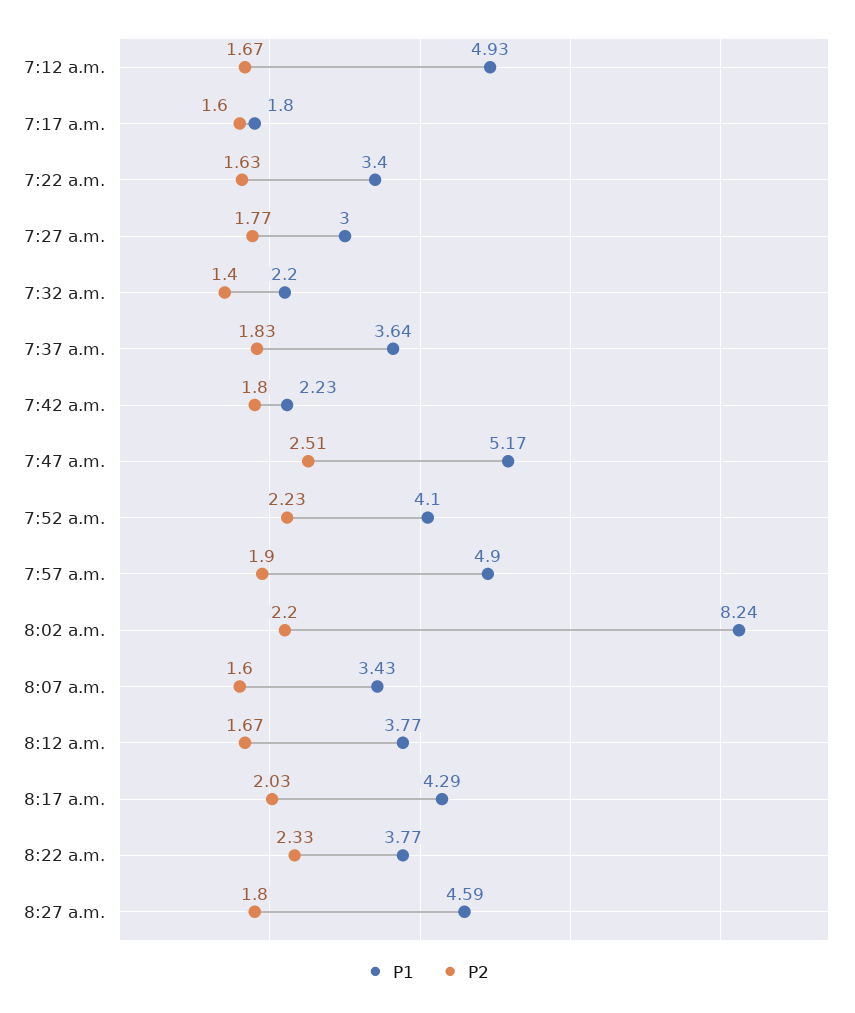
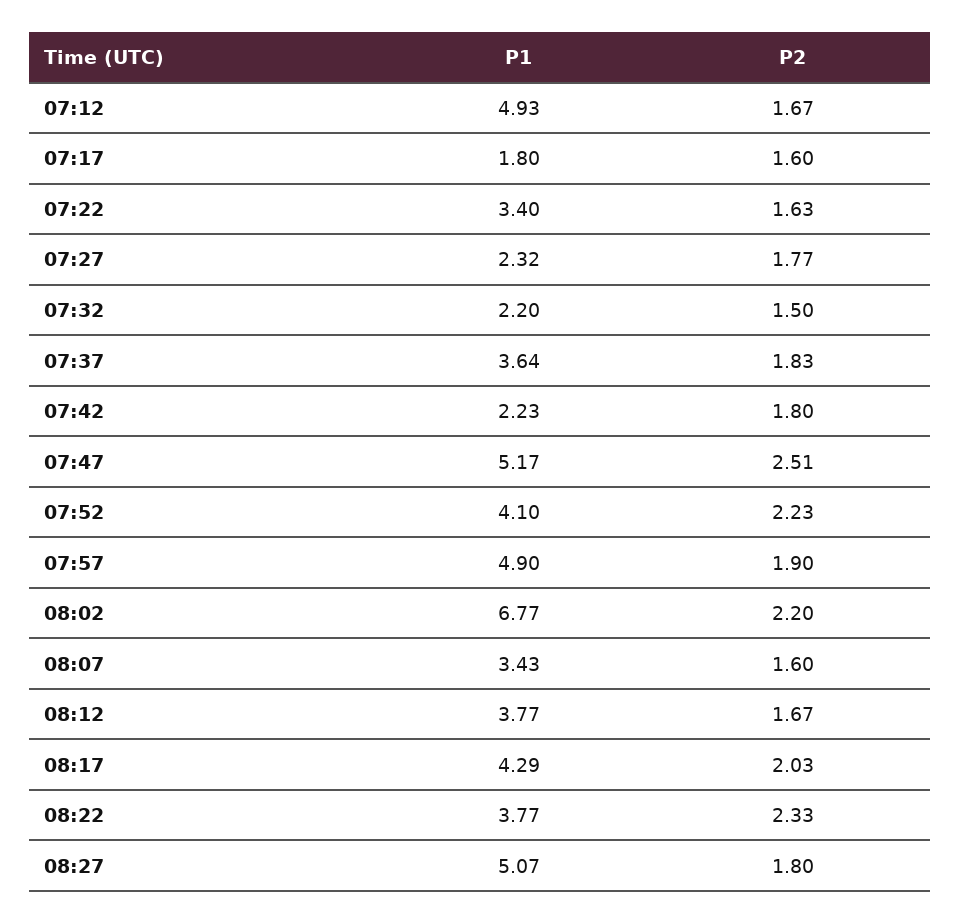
  {
    "P1": {
      "7:12 a.m.": 4.93,
      "7:17 a.m.": 1.8,
      "7:22 a.m.": 3.4,
-     "7:27 a.m.": 3,
+     "7:27 a.m.": 2.32,
      "7:32 a.m.": 2.2,
      "7:37 a.m.": 3.64,
      "7:42 a.m.": 2.23,
      "7:47 a.m.": 5.17,
      "7:52 a.m.": 4.1,
      "7:57 a.m.": 4.9,
-     "8:02 a.m.": 8.24,
+     "8:02 a.m.": 6.77,
      "8:07 a.m.": 3.43,
      "8:12 a.m.": 3.77,
      "8:17 a.m.": 4.29,
      "8:22 a.m.": 3.77,
-     "8:27 a.m.": 4.59
+     "8:27 a.m.": 5.07
    },
    "P2": {
      "7:12 a.m.": 1.67,
      "7:17 a.m.": 1.6,
      "7:22 a.m.": 1.63,
      "7:27 a.m.": 1.77,
-     "7:32 a.m.": 1.4,
+     "7:32 a.m.": 1.5,
      "7:37 a.m.": 1.83,
      "7:42 a.m.": 1.8,
      "7:47 a.m.": 2.51,
      "7:52 a.m.": 2.23,
      "7:57 a.m.": 1.9,
      "8:02 a.m.": 2.2,
      "8:07 a.m.": 1.6,
      "8:12 a.m.": 1.67,
      "8:17 a.m.": 2.03,
      "8:22 a.m.": 2.33,
      "8:27 a.m.": 1.8
    }
  }

